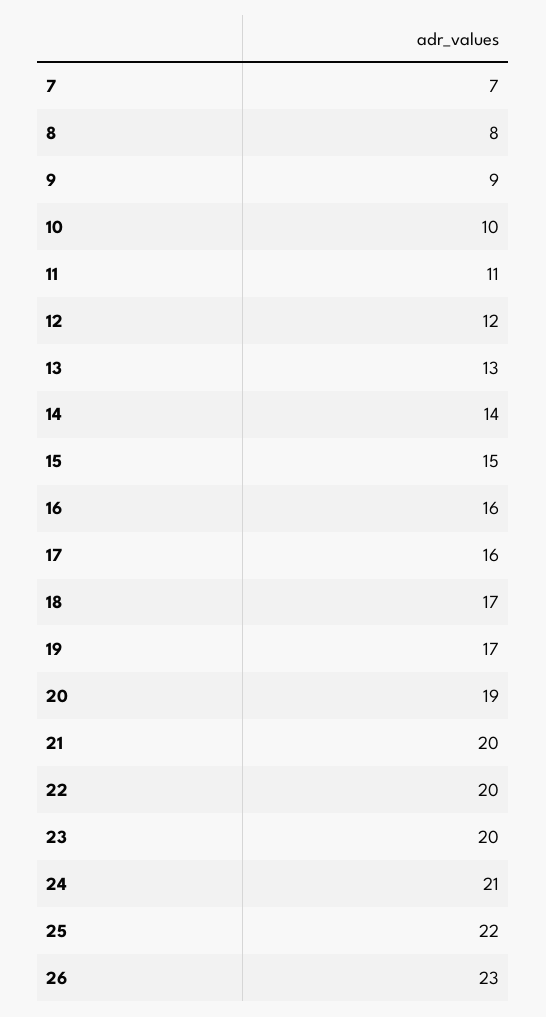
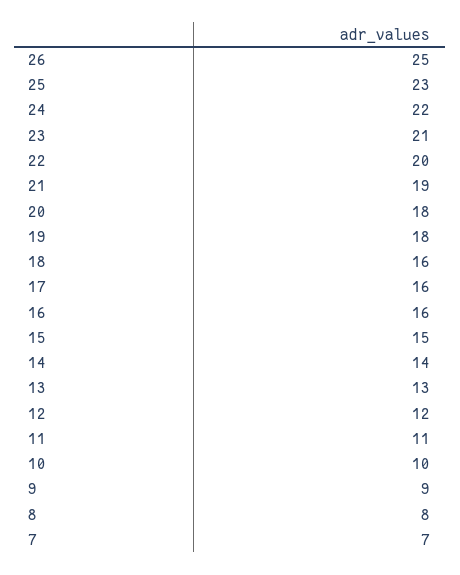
  {
    "7": 7,
    "8": 8,
    "9": 9,
    "10": 10,
    "11": 11,
    "12": 12,
    "13": 13,
    "14": 14,
    "15": 15,
    "16": 16,
    "17": 16,
-   "18": 17,
+   "18": 16,
-   "19": 17,
+   "19": 18,
-   "20": 19,
+   "20": 18,
-   "21": 20,
+   "21": 19,
    "22": 20,
-   "23": 20,
+   "23": 21,
-   "24": 21,
+   "24": 22,
-   "25": 22,
+   "25": 23,
-   "26": 23
+   "26": 25
  }

